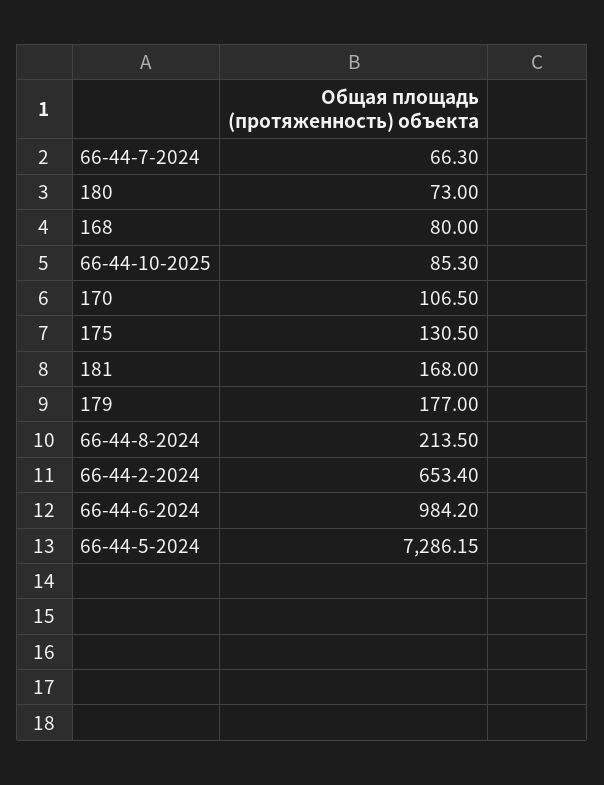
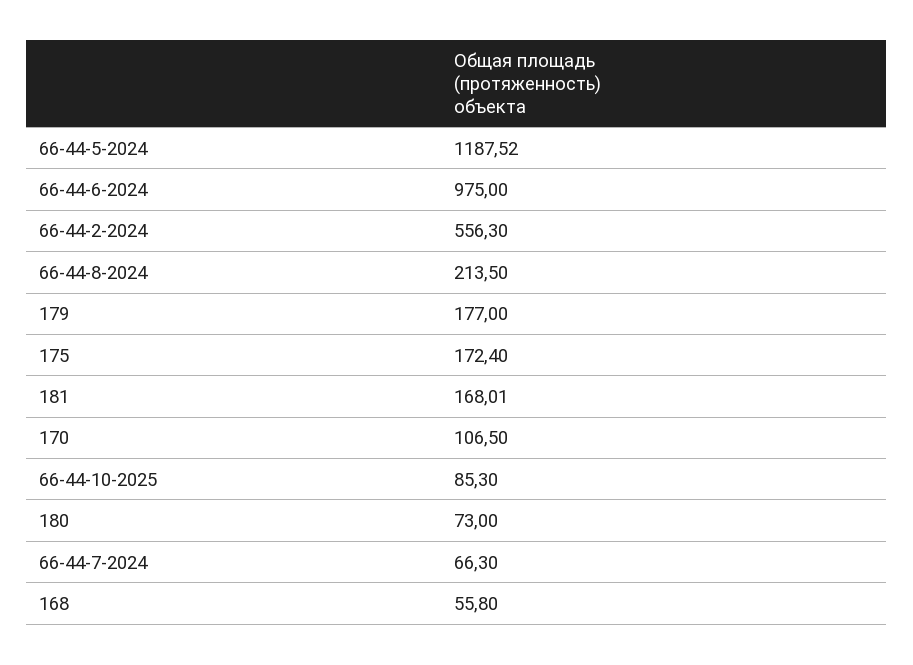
  {
    "66-44-7-2024": 66.3,
    "180": 73,
-   "168": 80,
+   "168": 55.8,
    "66-44-10-2025": 85.3,
    "170": 106.5,
-   "175": 130.5,
+   "175": 172.4,
-   "181": 168,
+   "181": 168.01,
    "179": 177,
    "66-44-8-2024": 213.5,
-   "66-44-2-2024": 653.4,
+   "66-44-2-2024": 556.3,
-   "66-44-6-2024": 984.2,
+   "66-44-6-2024": 975,
-   "66-44-5-2024": 7286.15
+   "66-44-5-2024": 1187.52
  }

